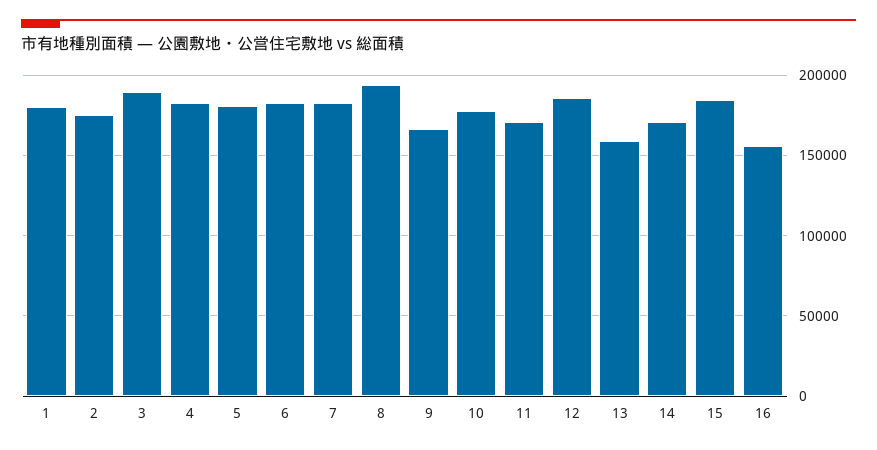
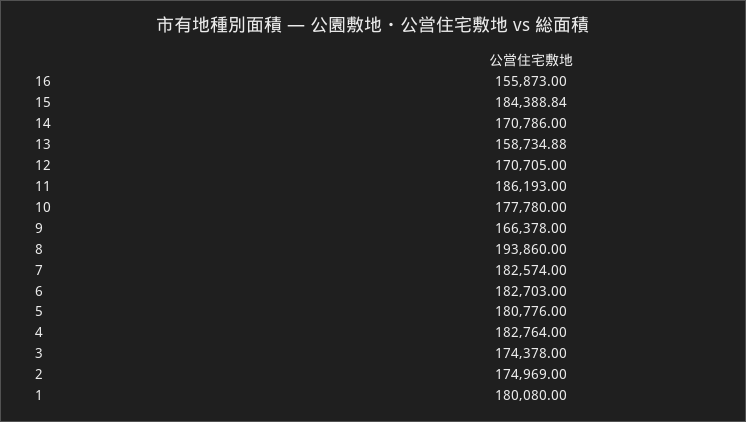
  {
    "1": 180080,
    "2": 174969,
-   "3": 190000,
+   "3": 174378,
    "4": 182764,
    "5": 180776,
    "6": 182703,
    "7": 182574,
    "8": 193860,
    "9": 166378,
    "10": 177780,
-   "11": 170000,
+   "11": 186193,
-   "12": 185000,
+   "12": 170705,
    "13": 158734.88,
    "14": 170786,
    "15": 184388.84,
    "16": 155873
  }

